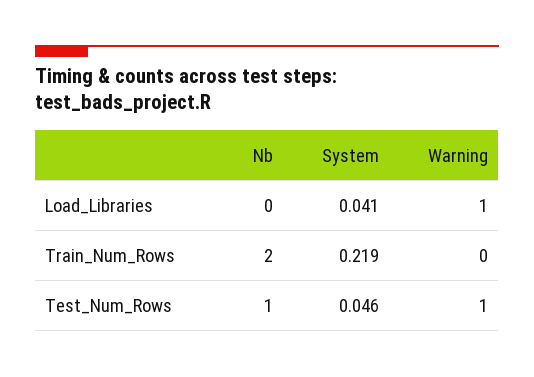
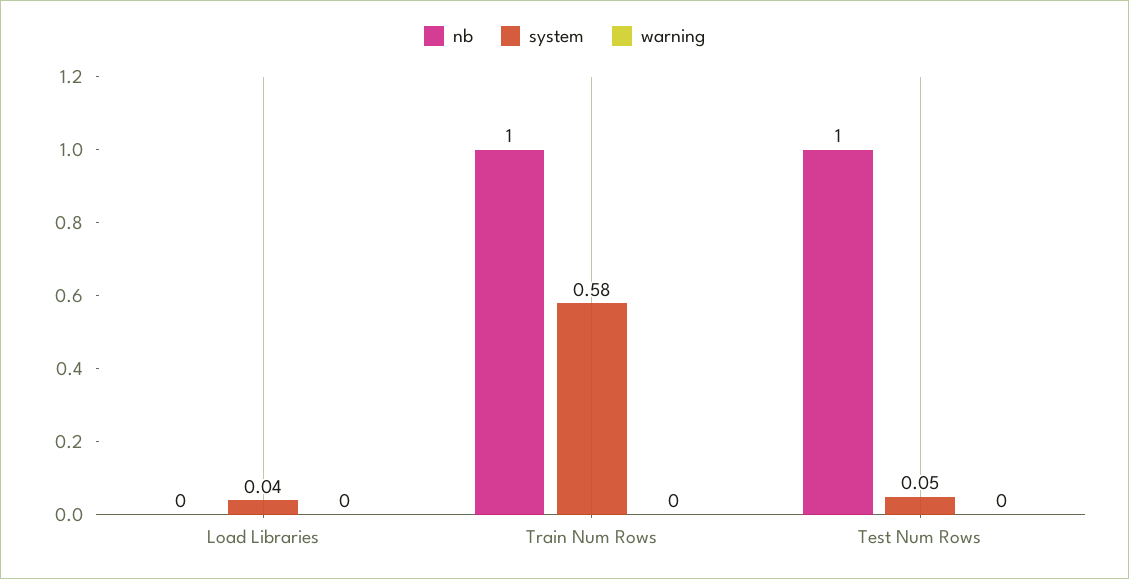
  {
    "Nb": {
      "Load_Libraries": 0,
-     "Train_Num_Rows": 2,
+     "Train_Num_Rows": 1,
      "Test_Num_Rows": 1
    },
    "System": {
      "Load_Libraries": 0.041,
-     "Train_Num_Rows": 0.219,
+     "Train_Num_Rows": 0.58,
      "Test_Num_Rows": 0.046
    },
    "Warning": {
-     "Load_Libraries": 1,
+     "Load_Libraries": 0,
      "Train_Num_Rows": 0,
-     "Test_Num_Rows": 1
+     "Test_Num_Rows": 0
    }
  }

